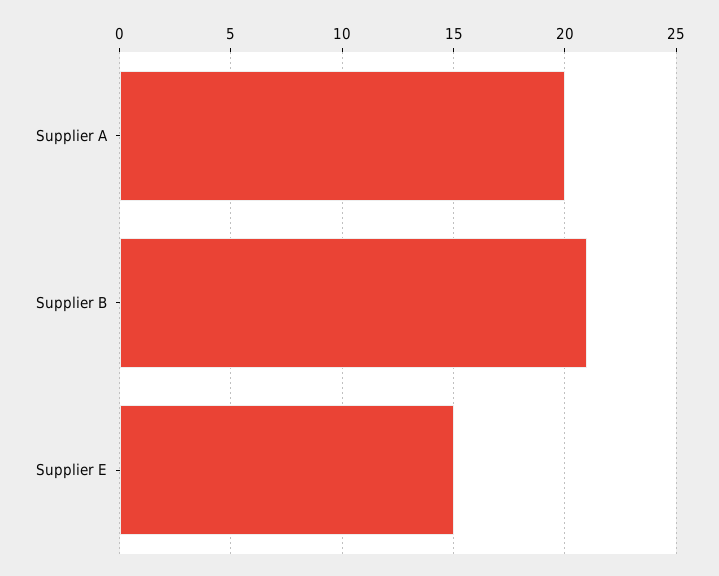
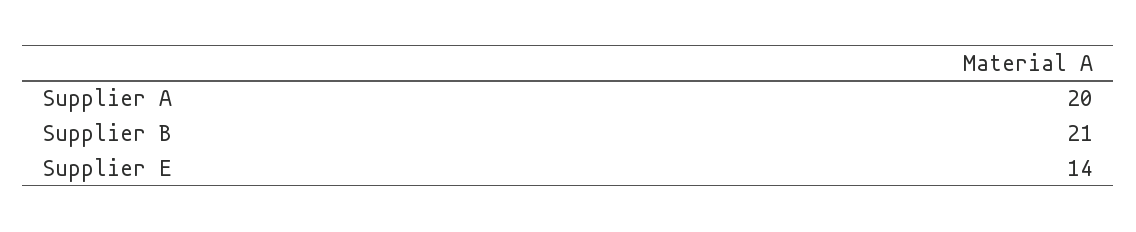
  {
    "Supplier A": 20,
    "Supplier B": 21,
-   "Supplier E": 15
+   "Supplier E": 14
  }

